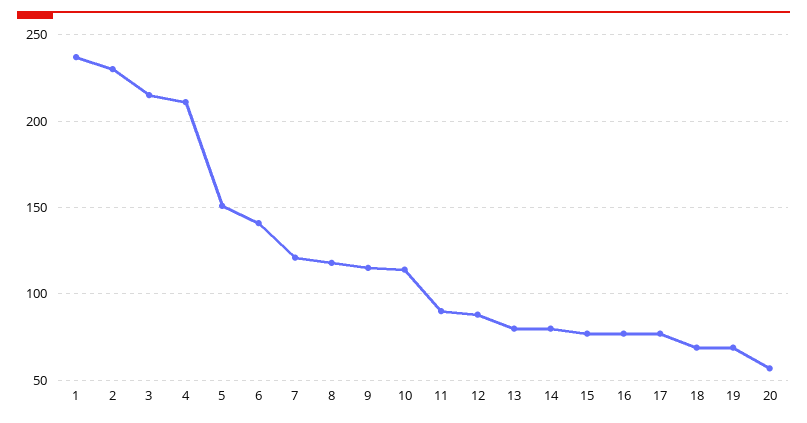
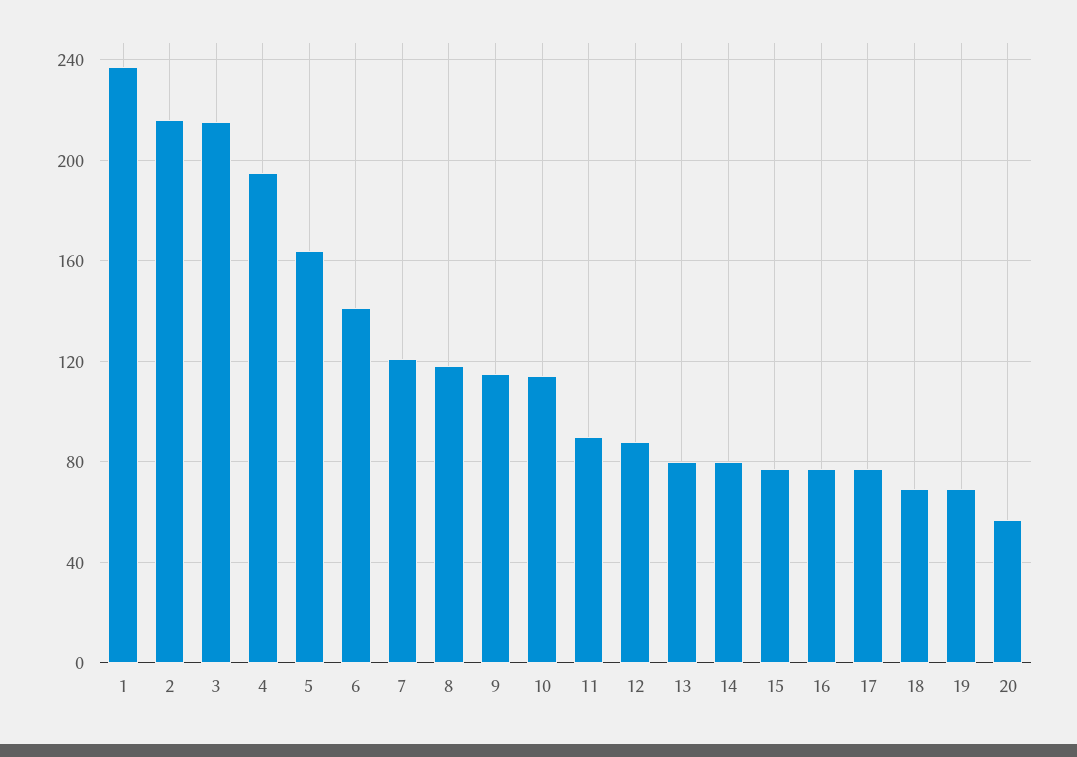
  {
    "1": 235,
-   "2": 230,
+   "2": 215,
    "3": 215,
-   "4": 210,
+   "4": 195,
-   "5": 150,
+   "5": 165,
    "6": 140,
    "7": 120,
    "8": 120,
    "9": 115,
    "10": 115,
    "11": 90,
    "12": 90,
    "13": 80,
    "14": 80,
    "15": 75,
    "16": 75,
    "17": 75,
    "18": 70,
    "19": 70,
    "20": 55
  }

